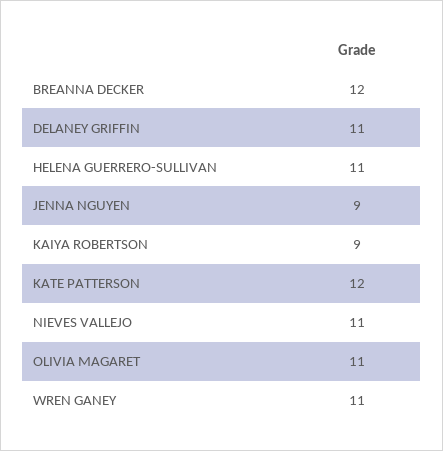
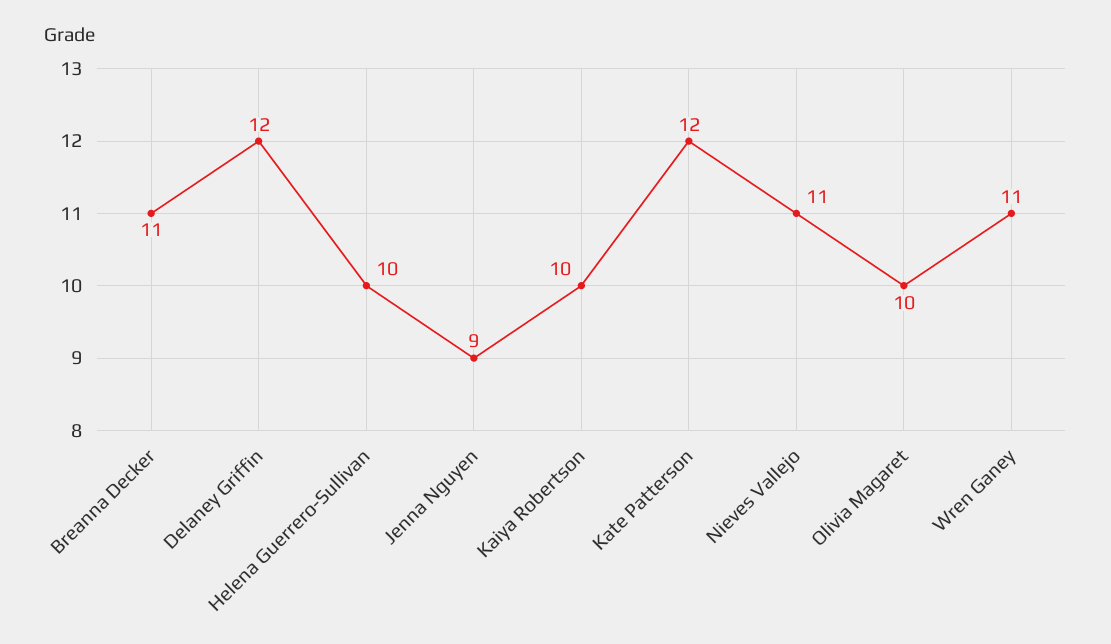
  {
-   "BREANNA DECKER": 12,
+   "BREANNA DECKER": 11,
-   "DELANEY GRIFFIN": 11,
+   "DELANEY GRIFFIN": 12,
-   "HELENA GUERRERO-SULLIVAN": 11,
+   "HELENA GUERRERO-SULLIVAN": 10,
    "JENNA NGUYEN": 9,
-   "KAIYA ROBERTSON": 9,
+   "KAIYA ROBERTSON": 10,
    "KATE PATTERSON": 12,
    "NIEVES VALLEJO": 11,
-   "OLIVIA MAGARET": 11,
+   "OLIVIA MAGARET": 10,
    "WREN GANEY": 11
  }

